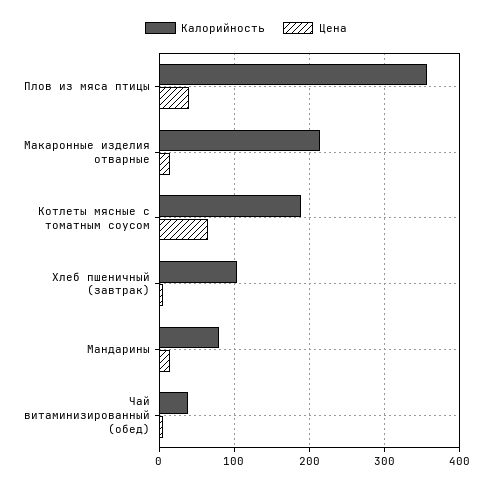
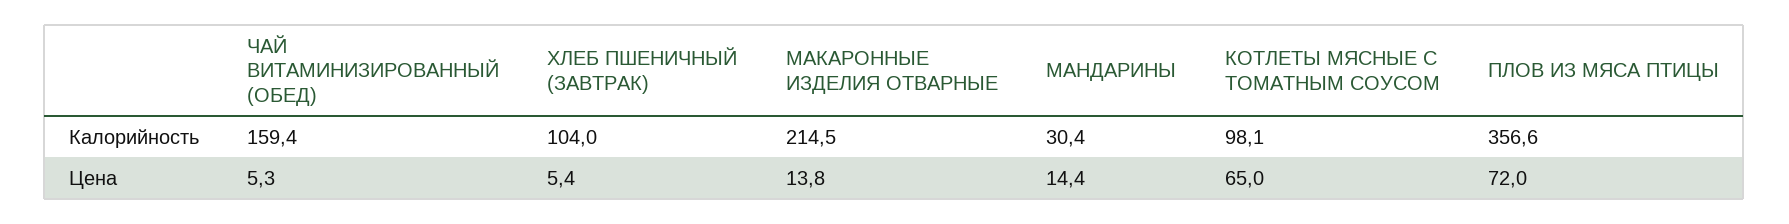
  {
    "Калорийность": {
      "Плов из мяса птицы": 356.6,
      "Макаронные изделия отварные": 214.5,
-     "Котлеты мясные с томатным соусом": 190,
+     "Котлеты мясные с томатным соусом": 98.1,
      "Хлеб пшеничный (завтрак)": 104,
-     "Мандарины": 80,
+     "Мандарины": 30.4,
-     "Чай витаминизированный (обед)": 40
+     "Чай витаминизированный (обед)": 159.4
    },
    "Цена": {
-     "Плов из мяса птицы": 40,
+     "Плов из мяса птицы": 72,
      "Макаронные изделия отварные": 13.8,
      "Котлеты мясные с томатным соусом": 65,
      "Хлеб пшеничный (завтрак)": 5.4,
      "Мандарины": 14.4,
      "Чай витаминизированный (обед)": 5.3
    }
  }

